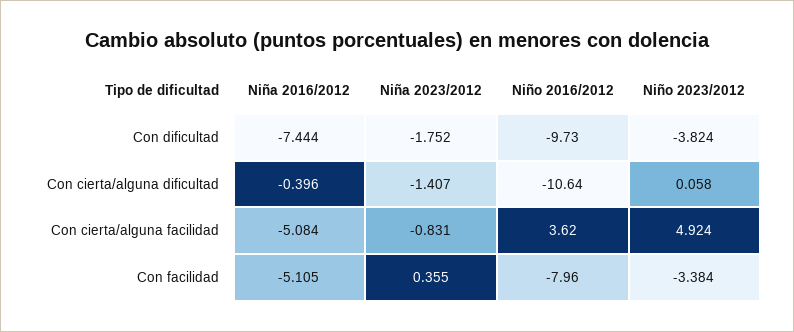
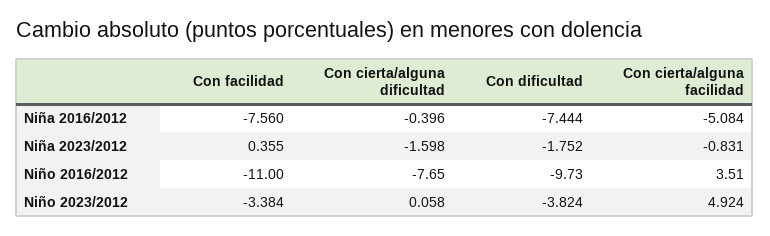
  {
    "Niña 2016/2012": {
      "Con dificultad": -7.444,
      "Con cierta/alguna dificultad": -0.396,
      "Con cierta/alguna facilidad": -5.084,
-     "Con facilidad": -5.105
+     "Con facilidad": -7.56
    },
    "Niña 2023/2012": {
      "Con dificultad": -1.752,
-     "Con cierta/alguna dificultad": -1.407,
+     "Con cierta/alguna dificultad": -1.598,
      "Con cierta/alguna facilidad": -0.831,
      "Con facilidad": 0.355
    },
    "Niño 2016/2012": {
      "Con dificultad": -9.73,
-     "Con cierta/alguna dificultad": -10.64,
+     "Con cierta/alguna dificultad": -7.65,
-     "Con cierta/alguna facilidad": 3.62,
+     "Con cierta/alguna facilidad": 3.51,
-     "Con facilidad": -7.96
+     "Con facilidad": -11
    },
    "Niño 2023/2012": {
      "Con dificultad": -3.824,
      "Con cierta/alguna dificultad": 0.058,
      "Con cierta/alguna facilidad": 4.924,
      "Con facilidad": -3.384
    }
  }

